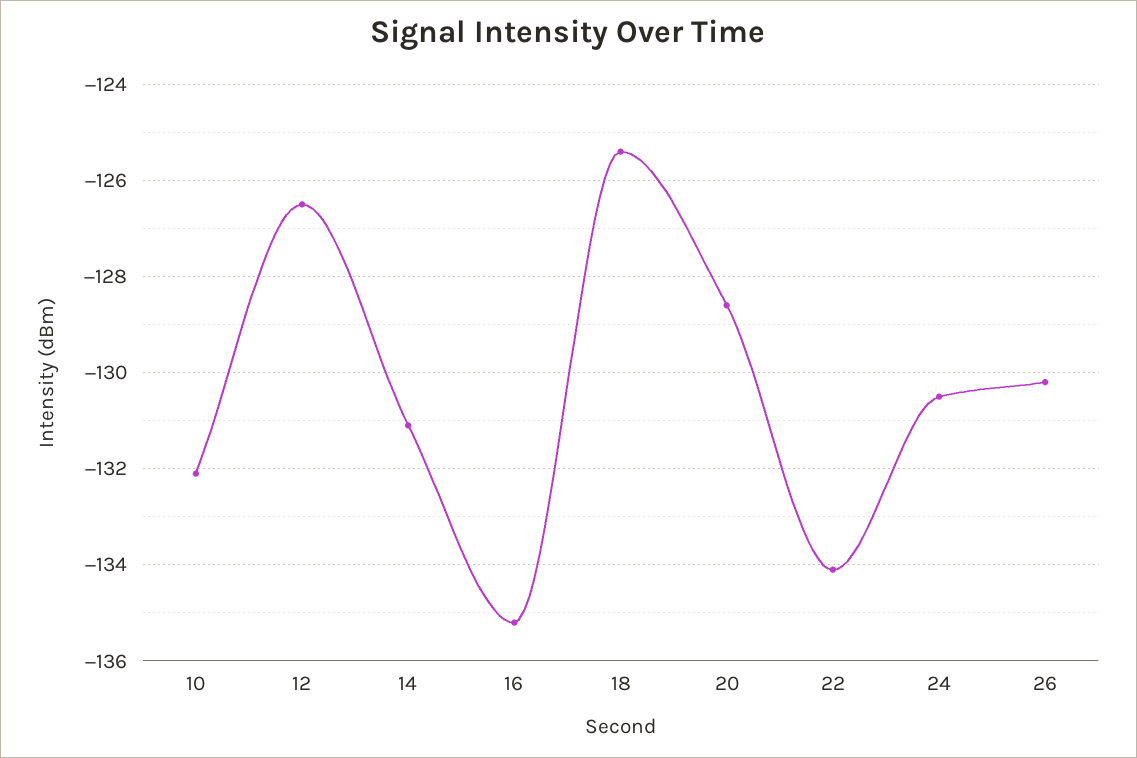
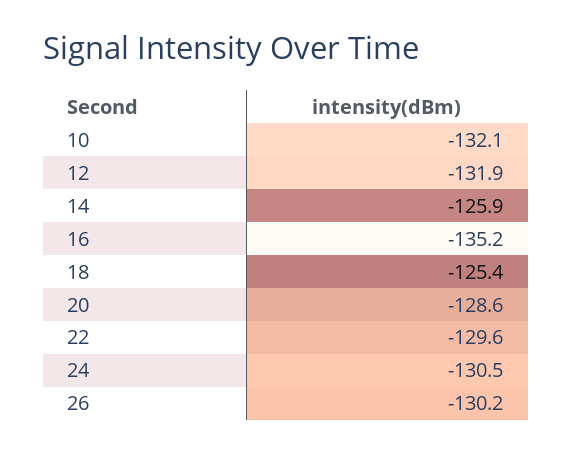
  {
    "10": -132.1,
-   "12": -126.5,
+   "12": -131.9,
-   "14": -131,
+   "14": -125.9,
    "16": -135.2,
    "18": -125.4,
    "20": -128.6,
-   "22": -134,
+   "22": -129.6,
    "24": -130.5,
    "26": -130.2
  }

